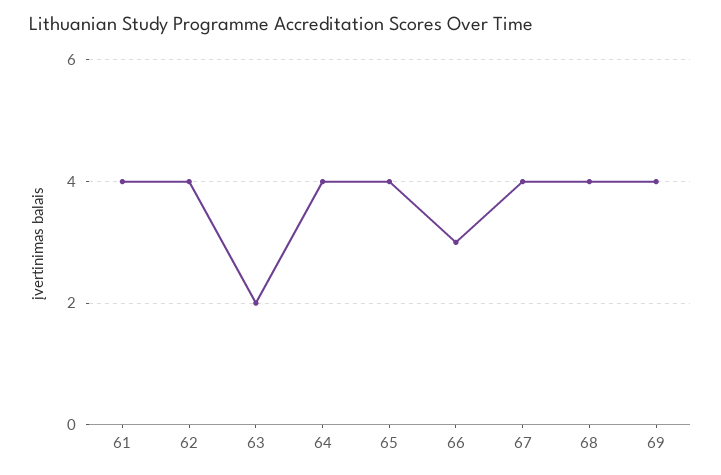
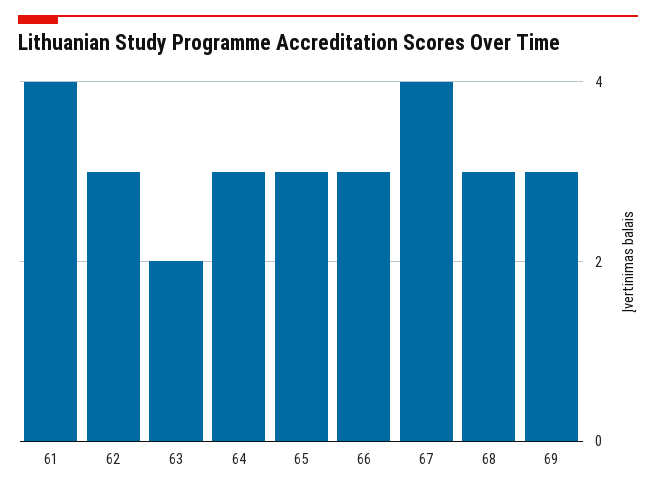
  {
    "61": 4,
-   "62": 4,
+   "62": 3,
    "63": 2,
-   "64": 4,
+   "64": 3,
-   "65": 4,
+   "65": 3,
    "66": 3,
    "67": 4,
-   "68": 4,
+   "68": 3,
-   "69": 4
+   "69": 3
  }

